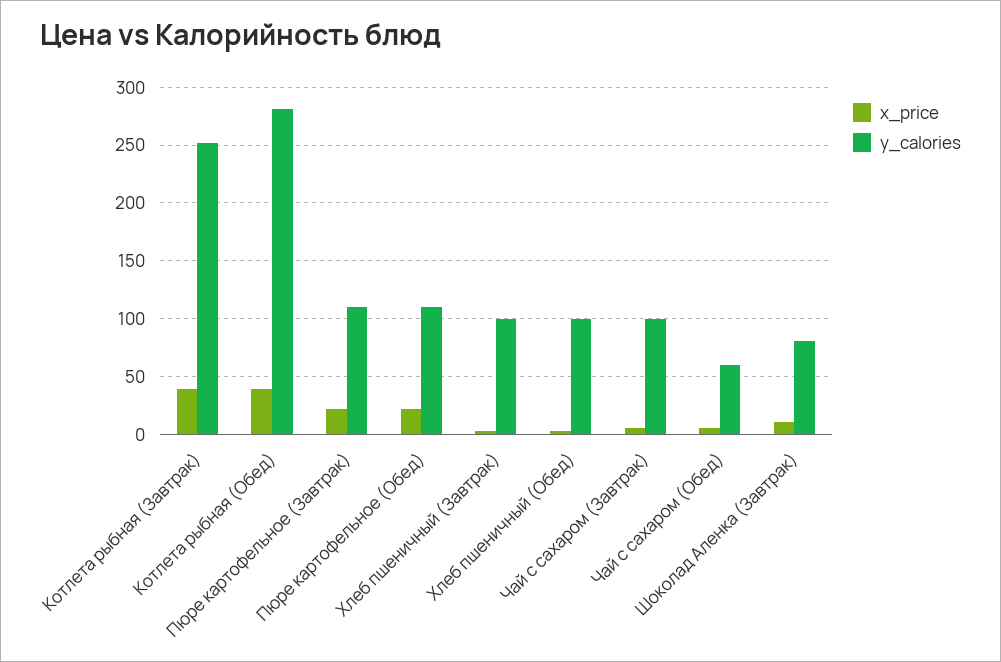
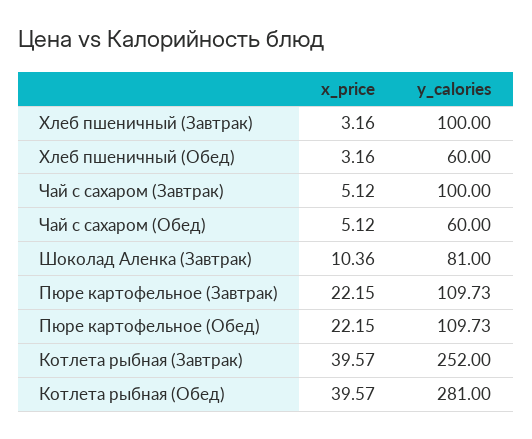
  {
    "x_price": {
      "Котлета рыбная (Завтрак)": 39.57,
      "Котлета рыбная (Обед)": 39.57,
      "Пюре картофельное (Завтрак)": 22.15,
      "Пюре картофельное (Обед)": 22.15,
      "Хлеб пшеничный (Завтрак)": 3.16,
      "Хлеб пшеничный (Обед)": 3.16,
      "Чай с сахаром (Завтрак)": 5.12,
      "Чай с сахаром (Обед)": 5.12,
      "Шоколад Аленка (Завтрак)": 10.36
    },
    "y_calories": {
      "Котлета рыбная (Завтрак)": 252,
      "Котлета рыбная (Обед)": 281,
      "Пюре картофельное (Завтрак)": 109.73,
      "Пюре картофельное (Обед)": 109.73,
      "Хлеб пшеничный (Завтрак)": 100,
-     "Хлеб пшеничный (Обед)": 100,
+     "Хлеб пшеничный (Обед)": 60,
      "Чай с сахаром (Завтрак)": 100,
      "Чай с сахаром (Обед)": 60,
      "Шоколад Аленка (Завтрак)": 81
    }
  }

